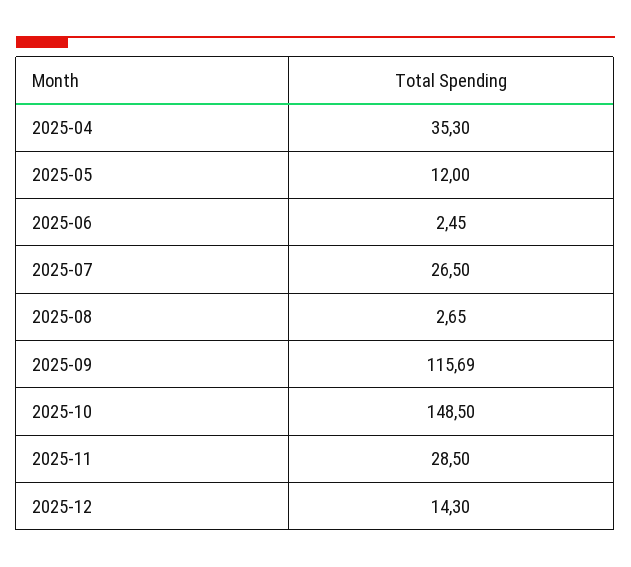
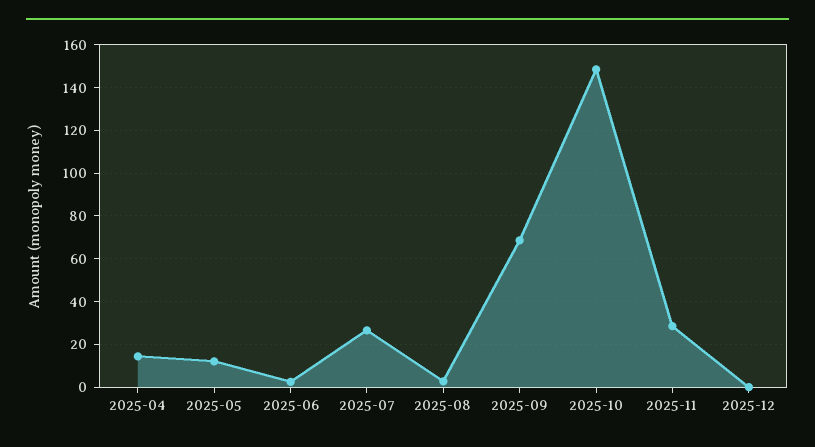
  {
-   "2025-04": 35.3,
+   "2025-04": 15,
    "2025-05": 12,
    "2025-06": 2.45,
    "2025-07": 26.5,
    "2025-08": 2.65,
-   "2025-09": 115.69,
+   "2025-09": 70,
    "2025-10": 148.5,
    "2025-11": 28.5,
-   "2025-12": 14.3
+   "2025-12": 0
  }

